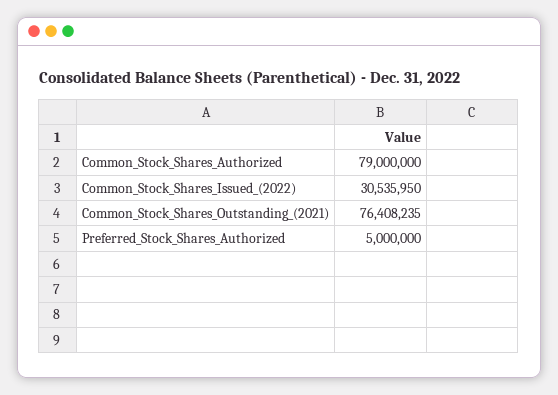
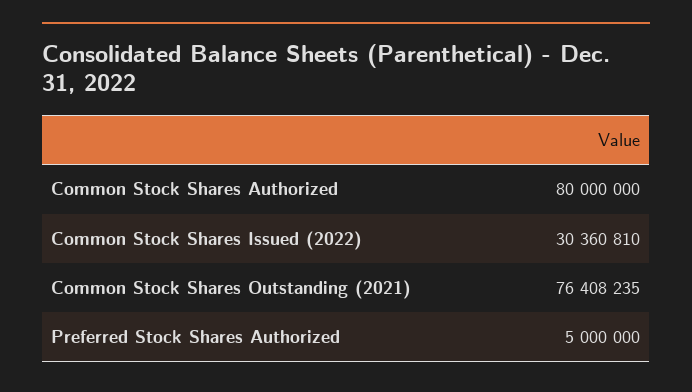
  {
-   "Common_Stock_Shares_Authorized": 79000000,
+   "Common_Stock_Shares_Authorized": 80000000,
-   "Common_Stock_Shares_Issued_(2022)": 30535950,
+   "Common_Stock_Shares_Issued_(2022)": 30360810,
    "Common_Stock_Shares_Outstanding_(2021)": 76408235,
    "Preferred_Stock_Shares_Authorized": 5000000
  }

